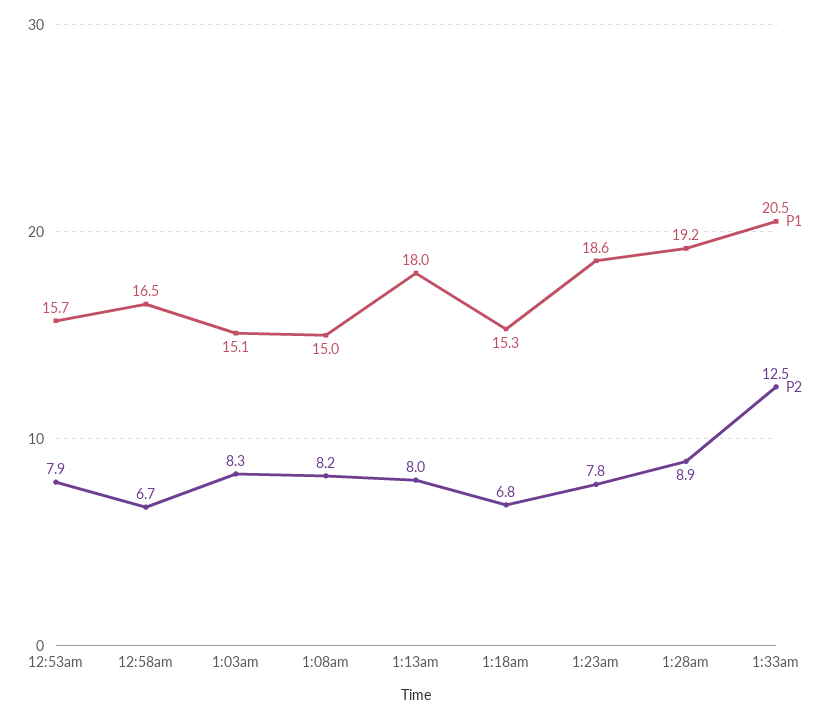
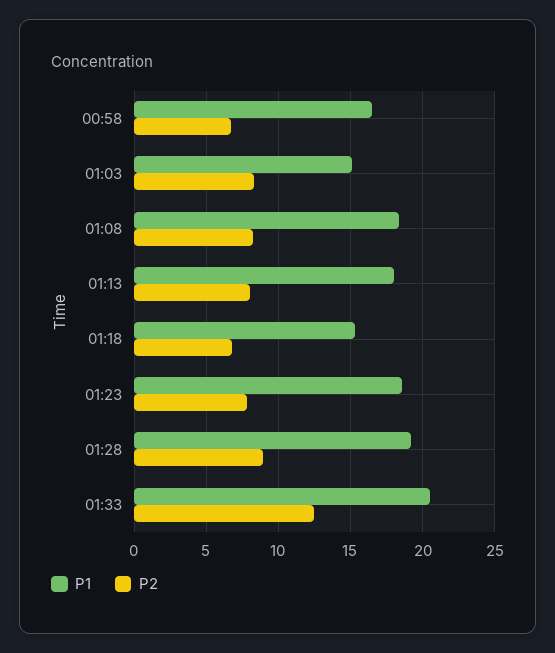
  {
    "P1": {
-     "12:53am": 15.7,
      "12:58am": 16.5,
      "1:03am": 15.1,
-     "1:08am": 15,
+     "1:08am": 18.5,
      "1:13am": 18,
      "1:18am": 15.3,
      "1:23am": 18.6,
      "1:28am": 19.2,
      "1:33am": 20.5
    },
    "P2": {
-     "12:53am": 7.9,
      "12:58am": 6.7,
      "1:03am": 8.3,
      "1:08am": 8.2,
      "1:13am": 8,
      "1:18am": 6.8,
      "1:23am": 7.8,
      "1:28am": 8.9,
      "1:33am": 12.5
    }
  }

